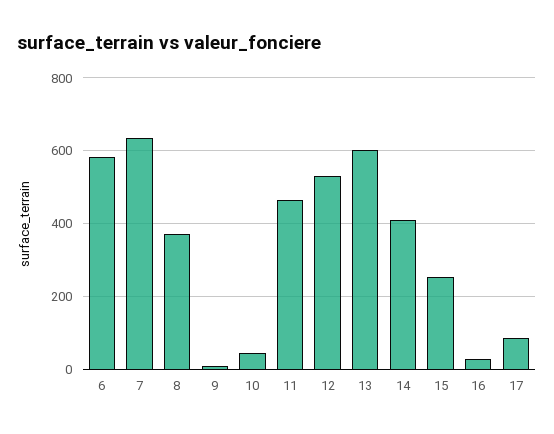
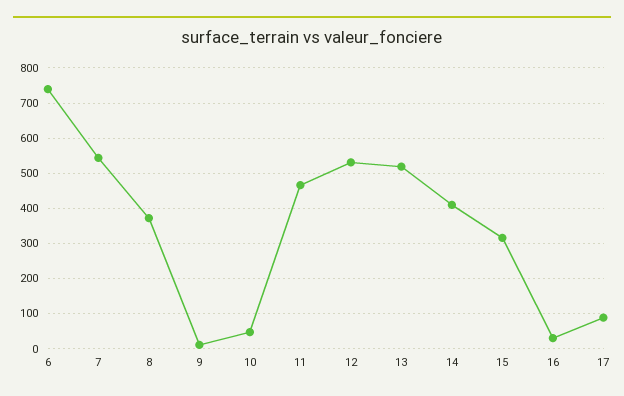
  {
-   "6": 580,
+   "6": 740,
-   "7": 640,
+   "7": 540,
    "8": 380,
    "9": 20,
    "10": 40,
    "11": 460,
    "12": 540,
-   "13": 600,
+   "13": 520,
    "14": 420,
-   "15": 260,
+   "15": 320,
    "16": 40,
    "17": 80
  }

